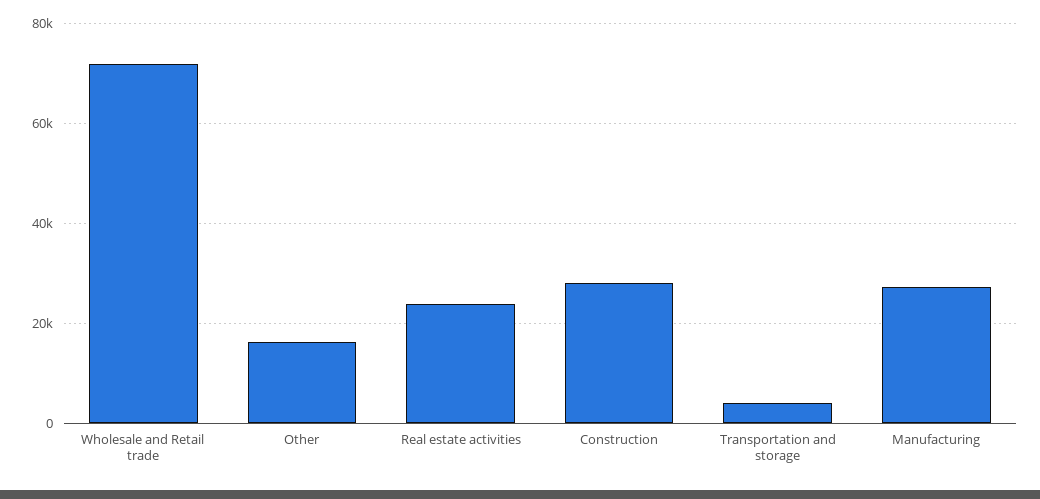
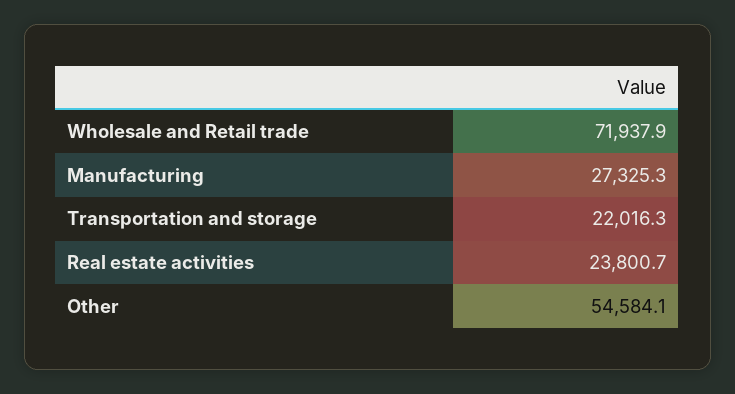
  {
    "Wholesale and Retail trade": 71937.9,
-   "Other": 16000,
+   "Other": 54584.1,
    "Real estate activities": 23800.7,
-   "Construction": 28000,
-   "Transportation and storage": 4000,
+   "Transportation and storage": 22016.3,
    "Manufacturing": 27325.3
  }

